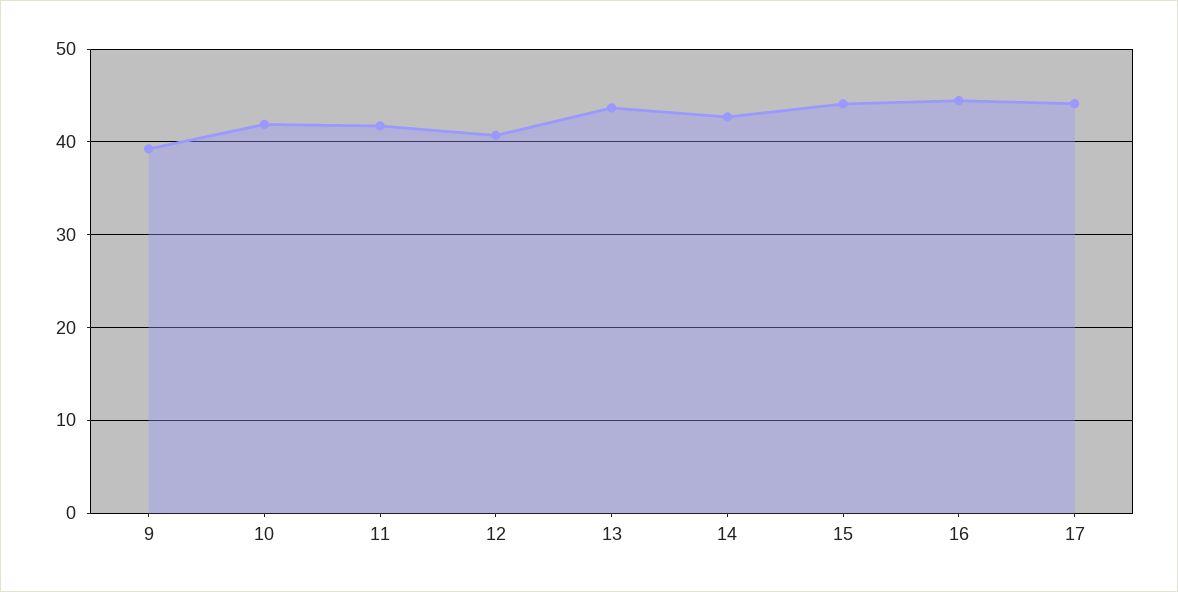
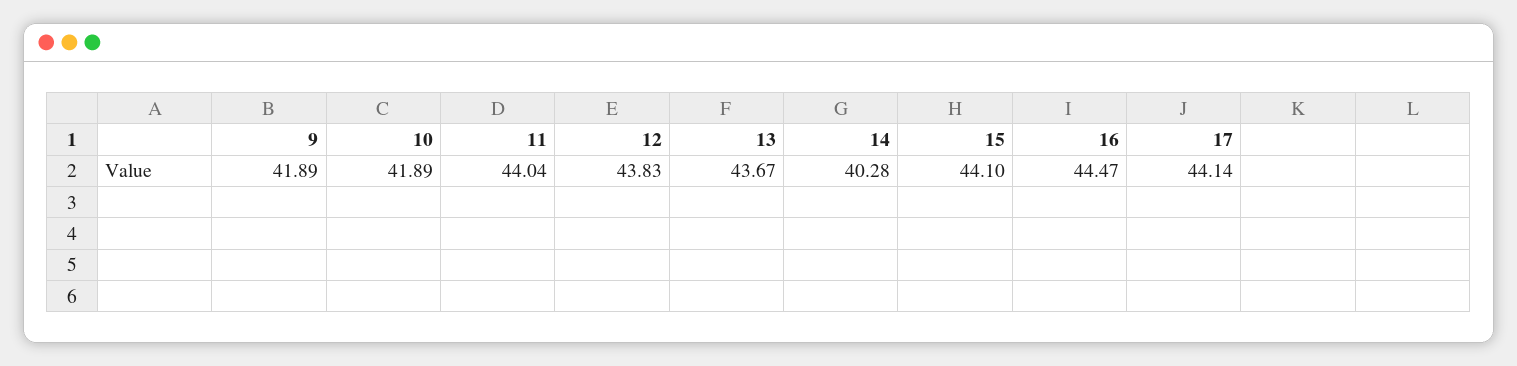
  {
-   "9": 39,
+   "9": 41.89,
    "10": 41.89,
-   "11": 42,
+   "11": 44.04,
-   "12": 41,
+   "12": 43.83,
    "13": 43.67,
-   "14": 43,
+   "14": 40.28,
    "15": 44.1,
    "16": 44.47,
    "17": 44.14
  }

